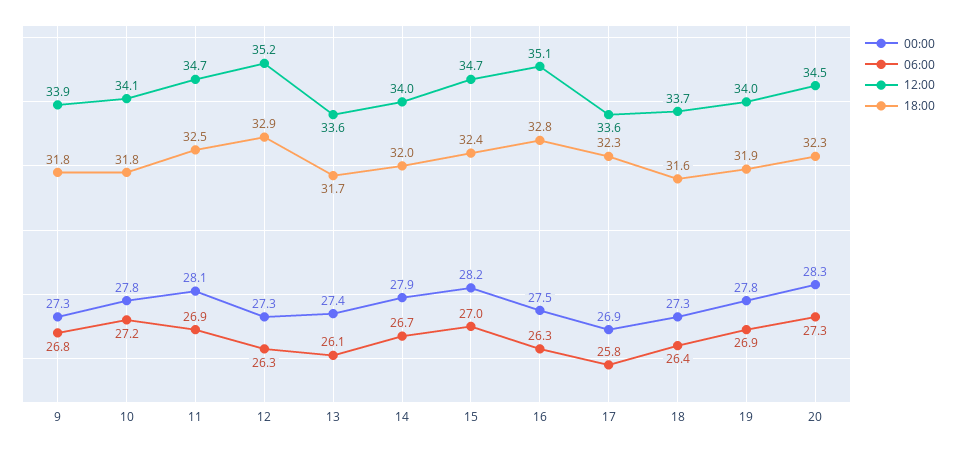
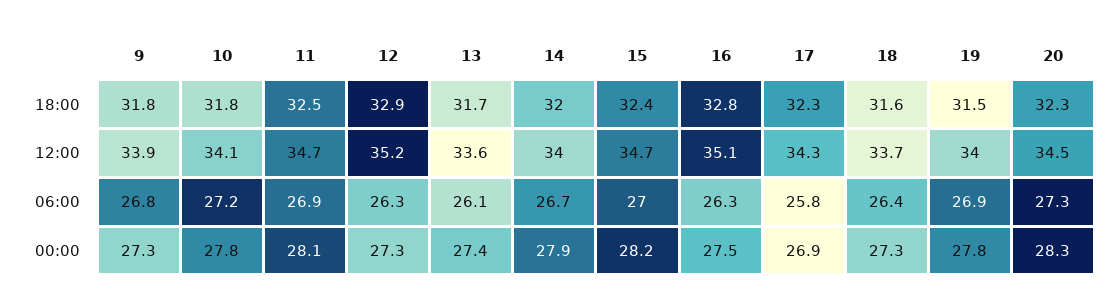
  {
    "00:00": {
      "9": 27.3,
      "10": 27.8,
      "11": 28.1,
      "12": 27.3,
      "13": 27.4,
      "14": 27.9,
      "15": 28.2,
      "16": 27.5,
      "17": 26.9,
      "18": 27.3,
      "19": 27.8,
      "20": 28.3
    },
    "06:00": {
      "9": 26.8,
      "10": 27.2,
      "11": 26.9,
      "12": 26.3,
      "13": 26.1,
      "14": 26.7,
      "15": 27,
      "16": 26.3,
      "17": 25.8,
      "18": 26.4,
      "19": 26.9,
      "20": 27.3
    },
    "12:00": {
      "9": 33.9,
      "10": 34.1,
      "11": 34.7,
      "12": 35.2,
      "13": 33.6,
      "14": 34,
      "15": 34.7,
      "16": 35.1,
-     "17": 33.6,
+     "17": 34.3,
      "18": 33.7,
      "19": 34,
      "20": 34.5
    },
    "18:00": {
      "9": 31.8,
      "10": 31.8,
      "11": 32.5,
      "12": 32.9,
      "13": 31.7,
      "14": 32,
      "15": 32.4,
      "16": 32.8,
      "17": 32.3,
      "18": 31.6,
-     "19": 31.9,
+     "19": 31.5,
      "20": 32.3
    }
  }

